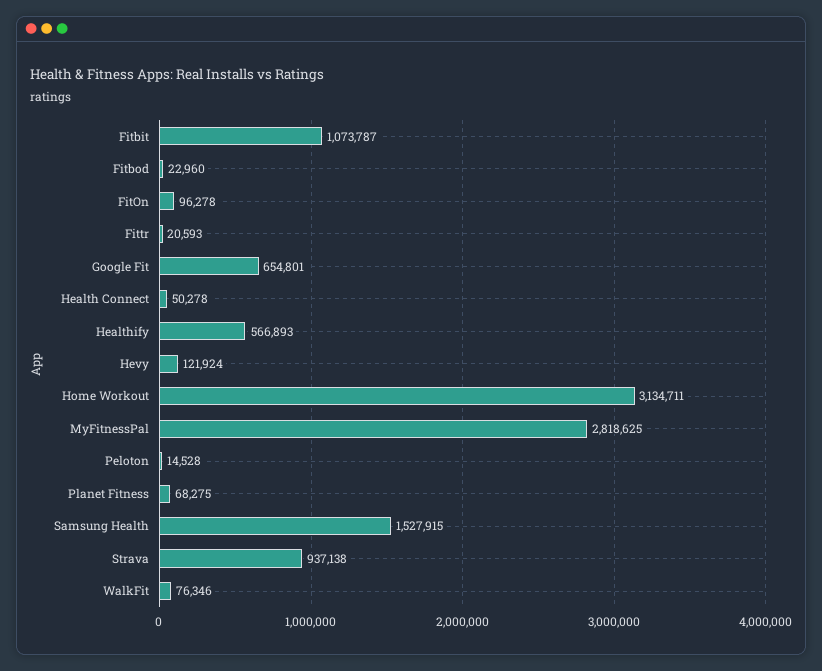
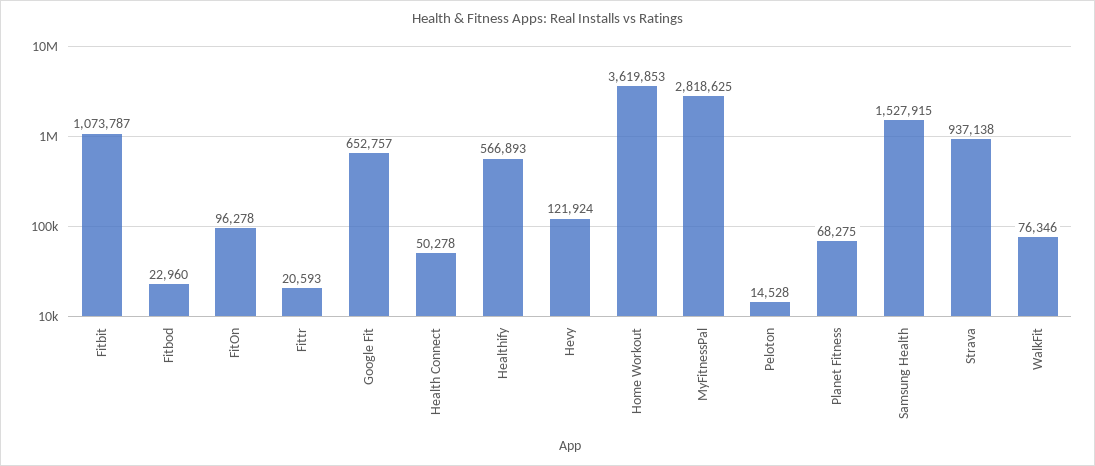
  {
    "Fitbit": 1073787,
    "Fitbod": 22960,
    "FitOn": 96278,
    "Fittr": 20593,
-   "Google Fit": 654801,
+   "Google Fit": 652757,
    "Health Connect": 50278,
    "Healthify": 566893,
    "Hevy": 121924,
-   "Home Workout": 3134711,
+   "Home Workout": 3619853,
    "MyFitnessPal": 2818625,
    "Peloton": 14528,
    "Planet Fitness": 68275,
    "Samsung Health": 1527915,
    "Strava": 937138,
    "WalkFit": 76346
  }

